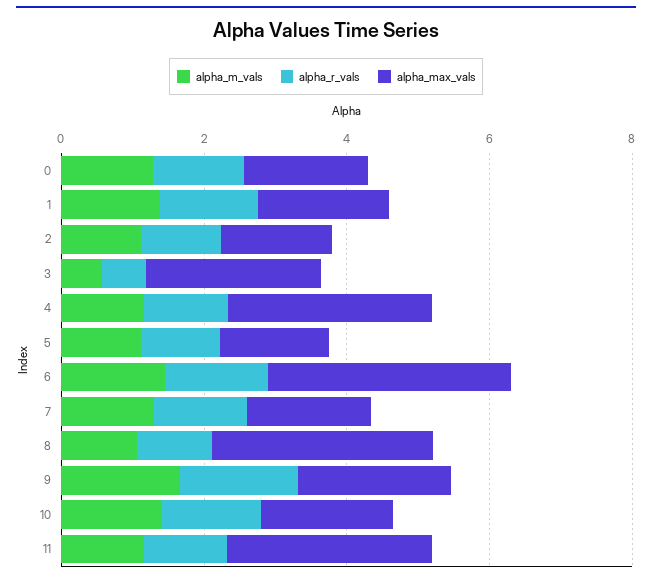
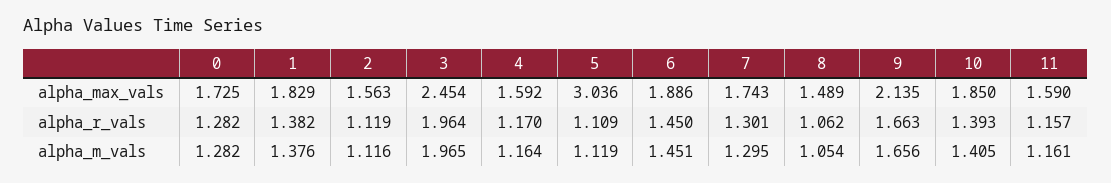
  {
    "alpha_m_vals": {
      "0": 1.282,
      "1": 1.376,
      "2": 1.116,
-     "3": 0.5,
+     "3": 1.965,
      "4": 1.164,
      "5": 1.119,
      "6": 1.451,
      "7": 1.295,
      "8": 1.054,
      "9": 1.656,
      "10": 1.405,
      "11": 1.161
    },
    "alpha_r_vals": {
      "0": 1.282,
      "1": 1.382,
      "2": 1.119,
-     "3": 0.5,
+     "3": 1.964,
      "4": 1.17,
      "5": 1.109,
      "6": 1.45,
      "7": 1.301,
      "8": 1.062,
      "9": 1.663,
      "10": 1.393,
      "11": 1.157
    },
    "alpha_max_vals": {
      "0": 1.725,
      "1": 1.829,
      "2": 1.563,
      "3": 2.454,
-     "4": 3,
+     "4": 1.592,
-     "5": 1.5,
+     "5": 3.036,
-     "6": 3.5,
+     "6": 1.886,
      "7": 1.743,
-     "8": 3,
+     "8": 1.489,
      "9": 2.135,
      "10": 1.85,
-     "11": 3
+     "11": 1.59
    }
  }

